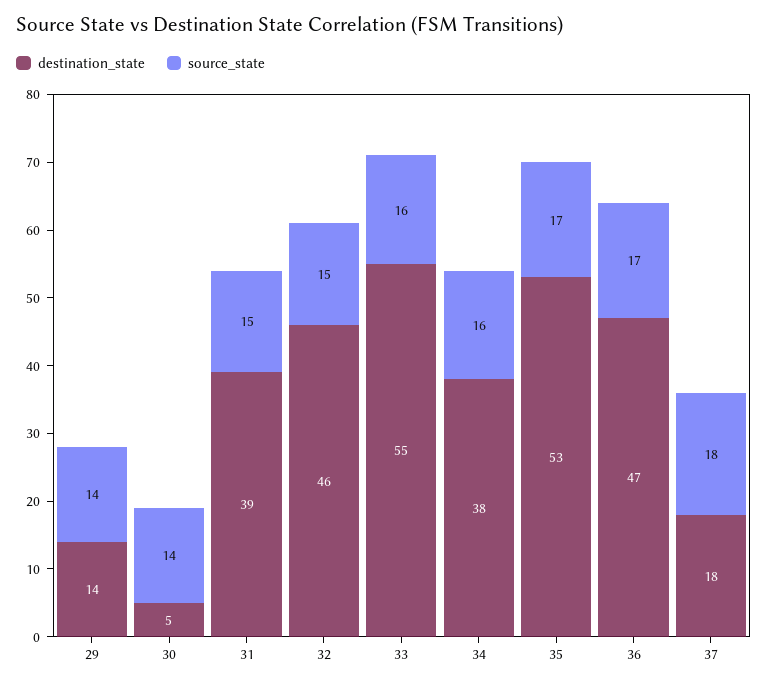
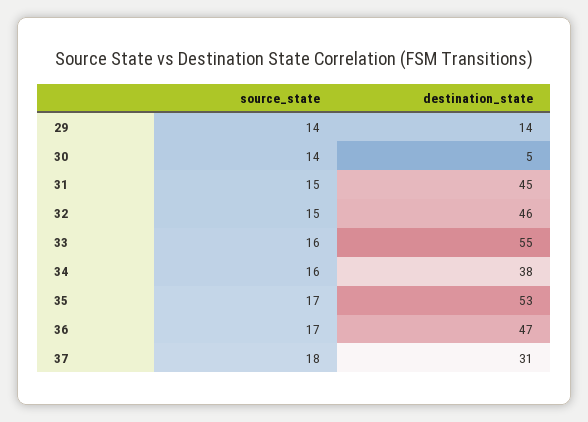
  {
    "destination_state": {
      "29": 14,
      "30": 5,
-     "31": 39,
+     "31": 45,
      "32": 46,
      "33": 55,
      "34": 38,
      "35": 53,
      "36": 47,
-     "37": 18
+     "37": 31
    },
    "source_state": {
      "29": 14,
      "30": 14,
      "31": 15,
      "32": 15,
      "33": 16,
      "34": 16,
      "35": 17,
      "36": 17,
      "37": 18
    }
  }

